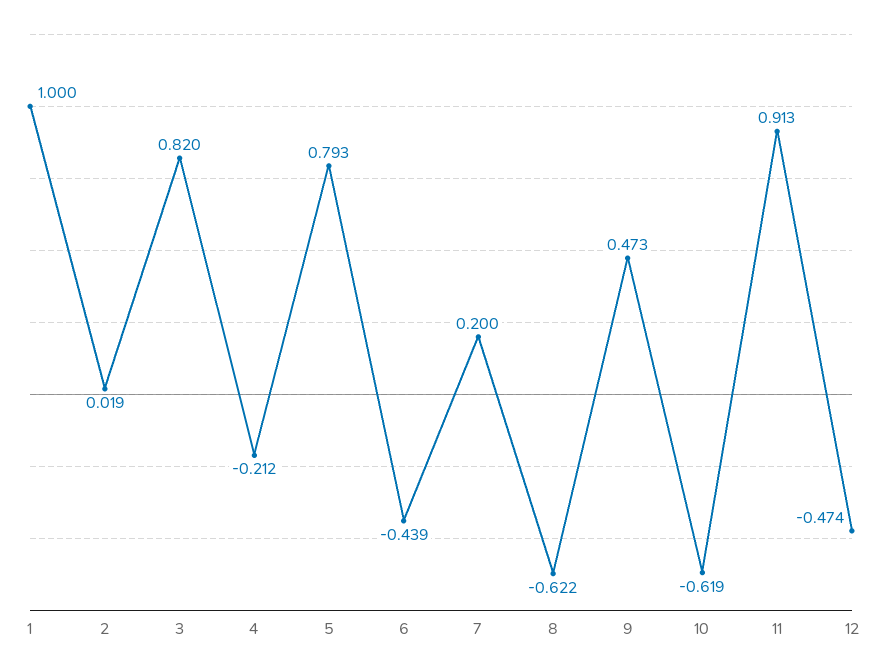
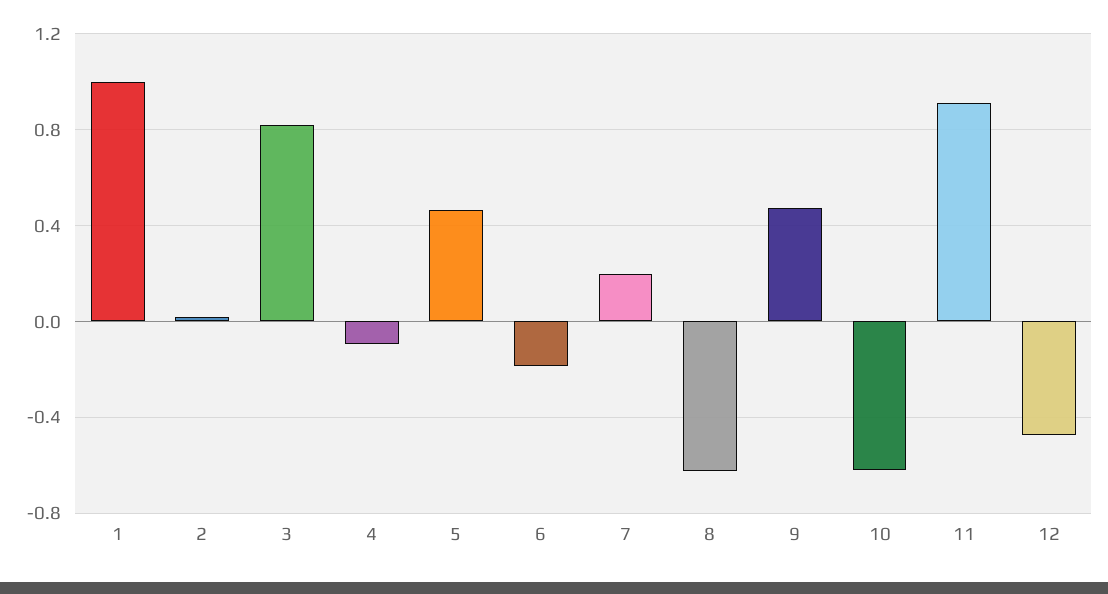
  {
    "1": 1,
    "2": 0.019,
    "3": 0.82,
-   "4": -0.212,
+   "4": -0.1,
-   "5": 0.793,
+   "5": 0.45,
-   "6": -0.439,
+   "6": -0.2,
    "7": 0.2,
    "8": -0.622,
    "9": 0.473,
    "10": -0.619,
    "11": 0.913,
    "12": -0.474
  }

